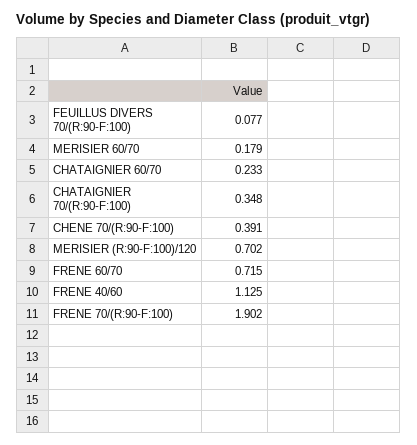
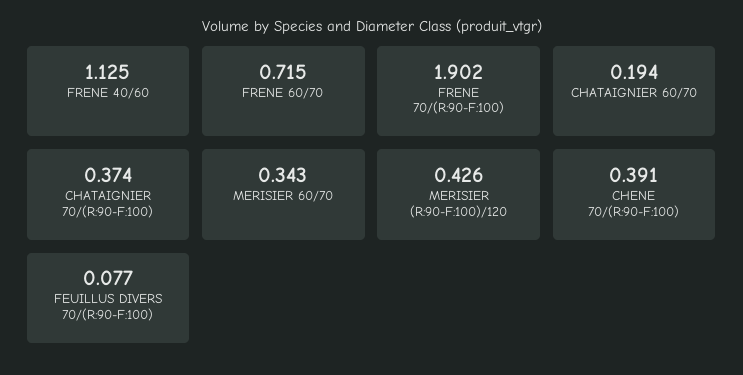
  {
    "FEUILLUS DIVERS 70/(R:90-F:100)": 0.077,
-   "MERISIER 60/70": 0.179,
+   "MERISIER 60/70": 0.343,
-   "CHATAIGNIER 60/70": 0.233,
+   "CHATAIGNIER 60/70": 0.194,
-   "CHATAIGNIER 70/(R:90-F:100)": 0.348,
+   "CHATAIGNIER 70/(R:90-F:100)": 0.374,
    "CHENE 70/(R:90-F:100)": 0.391,
-   "MERISIER (R:90-F:100)/120": 0.702,
+   "MERISIER (R:90-F:100)/120": 0.426,
    "FRENE 60/70": 0.715,
    "FRENE 40/60": 1.125,
    "FRENE 70/(R:90-F:100)": 1.902
  }

